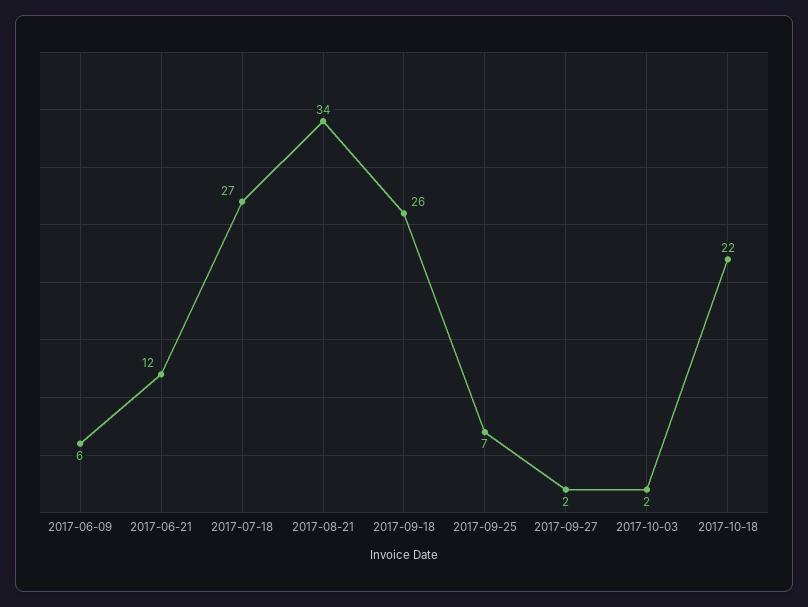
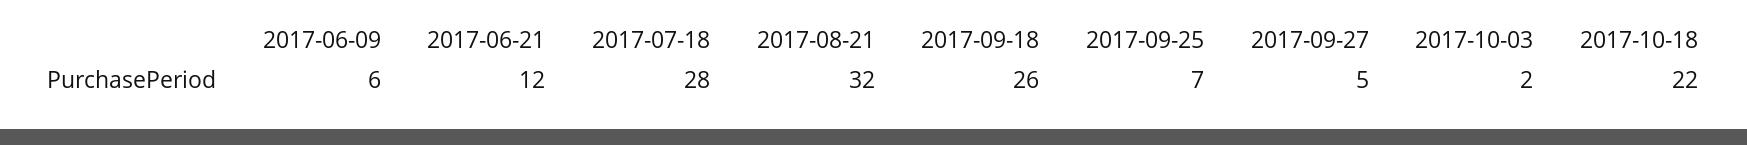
  {
    "2017-06-09": 6,
    "2017-06-21": 12,
-   "2017-07-18": 27,
+   "2017-07-18": 28,
-   "2017-08-21": 34,
+   "2017-08-21": 32,
    "2017-09-18": 26,
    "2017-09-25": 7,
-   "2017-09-27": 2,
+   "2017-09-27": 5,
    "2017-10-03": 2,
    "2017-10-18": 22
  }

